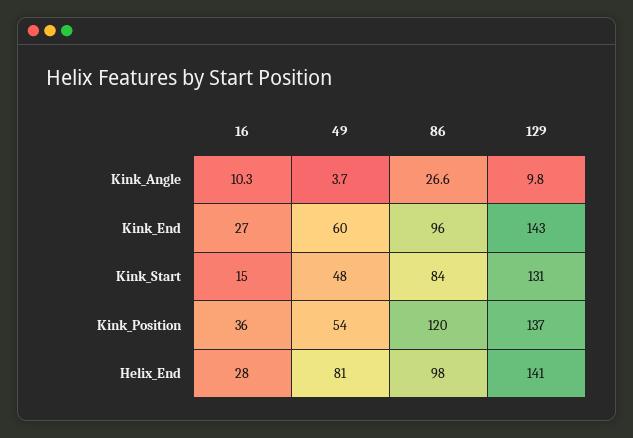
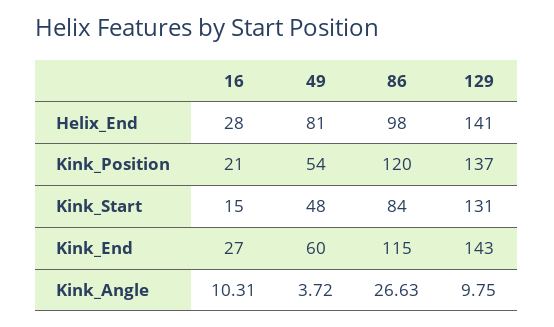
  {
    "16": {
      "Kink_Angle": 10.31,
      "Kink_End": 27,
      "Kink_Start": 15,
-     "Kink_Position": 36,
+     "Kink_Position": 21,
      "Helix_End": 28
    },
    "49": {
      "Kink_Angle": 3.72,
      "Kink_End": 60,
      "Kink_Start": 48,
      "Kink_Position": 54,
      "Helix_End": 81
    },
    "86": {
      "Kink_Angle": 26.63,
-     "Kink_End": 96,
+     "Kink_End": 115,
      "Kink_Start": 84,
      "Kink_Position": 120,
      "Helix_End": 98
    },
    "129": {
      "Kink_Angle": 9.75,
      "Kink_End": 143,
      "Kink_Start": 131,
      "Kink_Position": 137,
      "Helix_End": 141
    }
  }

